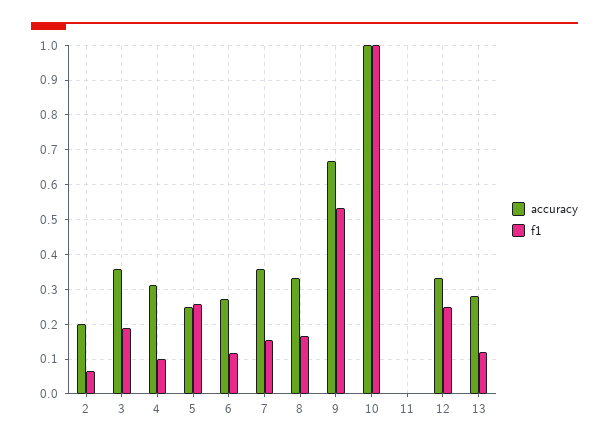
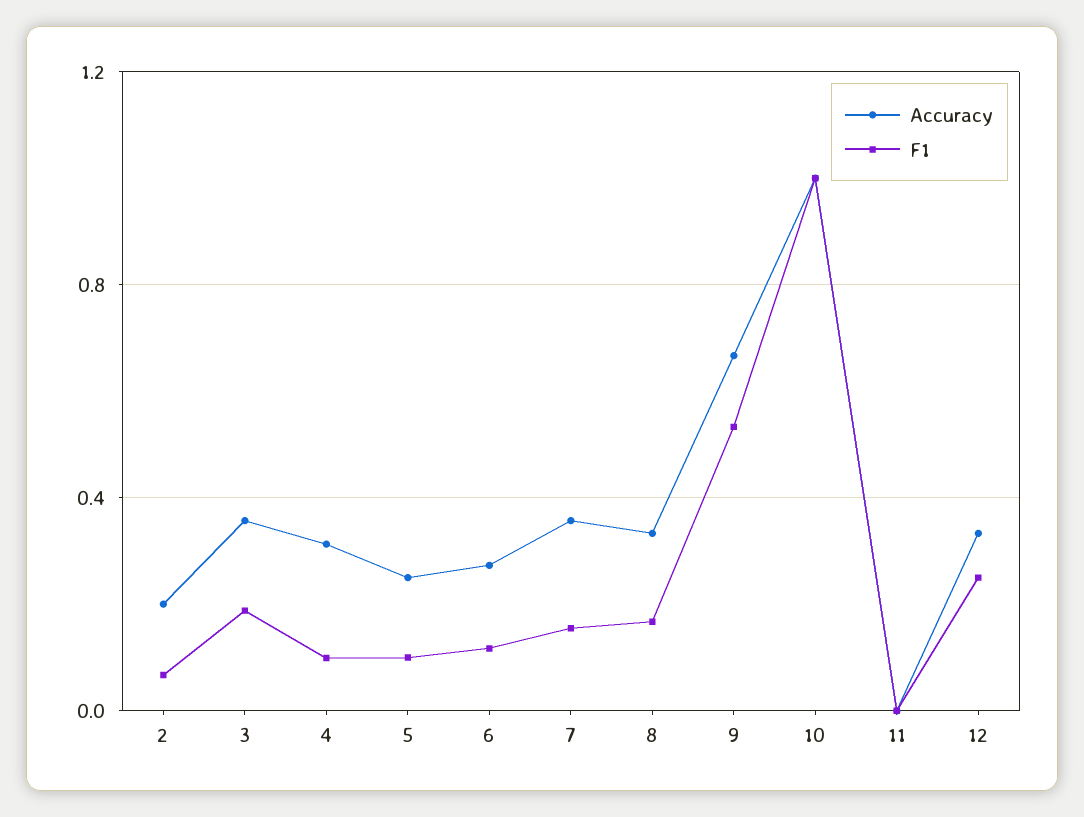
  {
    "accuracy": {
      "2": 0.2,
      "3": 0.36,
      "4": 0.32,
      "5": 0.26,
      "6": 0.28,
      "7": 0.36,
      "8": 0.34,
      "9": 0.66,
      "10": 1,
      "11": 0,
-     "12": 0.34,
+     "12": 0.34
-     "13": 0.28
    },
    "f1": {
      "2": 0.06,
      "3": 0.18,
      "4": 0.1,
-     "5": 0.26,
+     "5": 0.1,
      "6": 0.12,
      "7": 0.16,
      "8": 0.16,
      "9": 0.54,
      "10": 1,
      "11": 0,
-     "12": 0.26,
+     "12": 0.26
-     "13": 0.12
    }
  }

